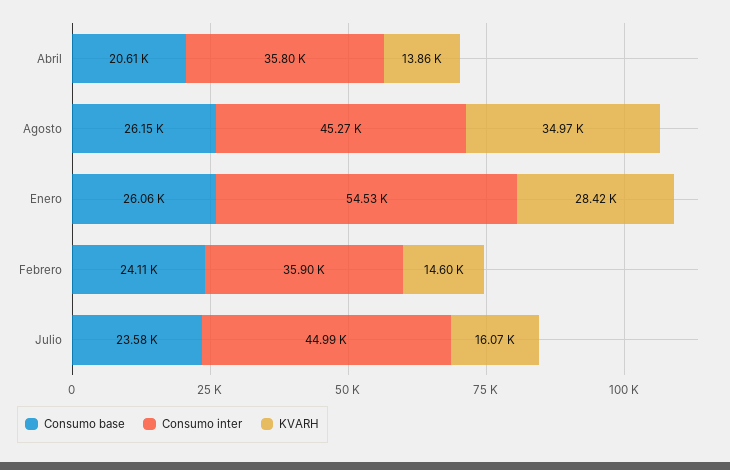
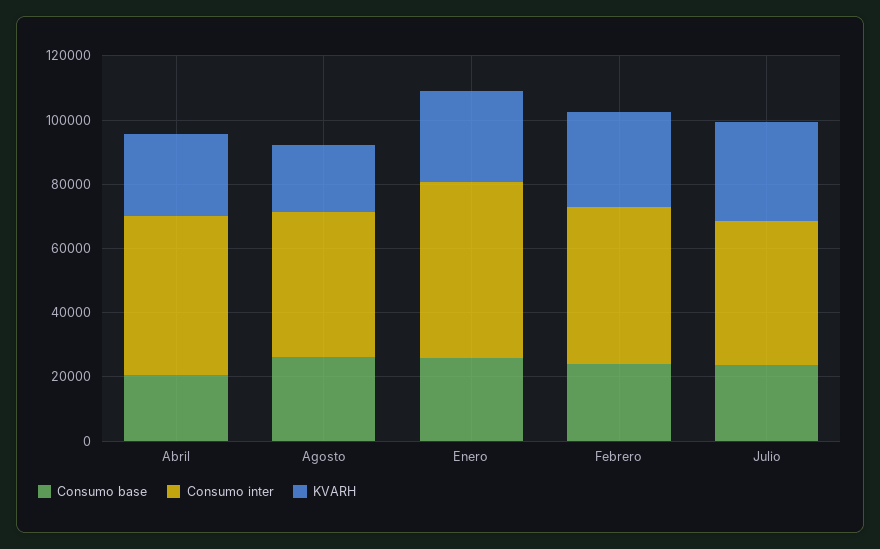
  {
    "Consumo base": {
      "Abril": 20610,
      "Agosto": 26150,
      "Enero": 26060,
      "Febrero": 24110,
      "Julio": 23580
    },
    "Consumo inter": {
-     "Abril": 35800,
+     "Abril": 50000,
      "Agosto": 45270,
      "Enero": 54530,
-     "Febrero": 35900,
+     "Febrero": 50000,
      "Julio": 44990
    },
    "KVARH": {
-     "Abril": 13860,
+     "Abril": 25000,
-     "Agosto": 34970,
+     "Agosto": 20000,
      "Enero": 28420,
-     "Febrero": 14600,
+     "Febrero": 30000,
-     "Julio": 16070
+     "Julio": 30000
    }
  }

